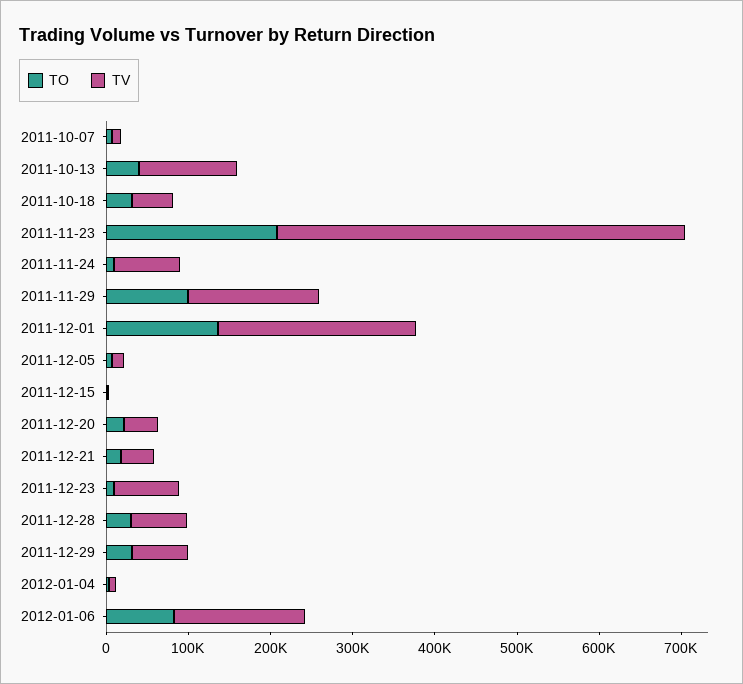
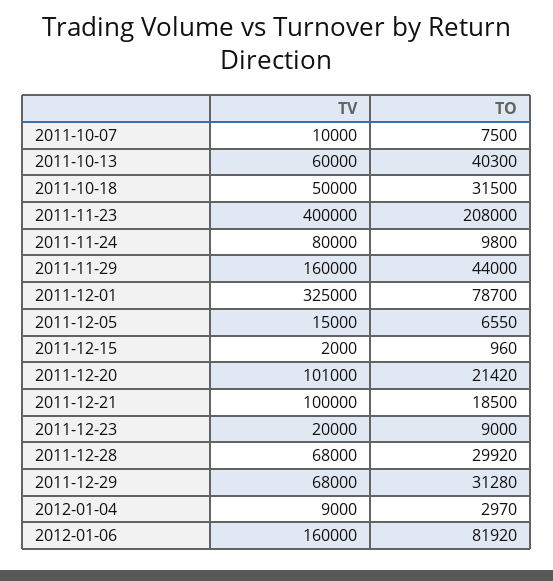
  {
    "TO": {
      "2011-10-07": 7500,
      "2011-10-13": 40300,
      "2011-10-18": 31500,
      "2011-11-23": 208000,
      "2011-11-24": 9800,
-     "2011-11-29": 100000,
+     "2011-11-29": 44000,
-     "2011-12-01": 140000,
+     "2011-12-01": 78700,
      "2011-12-05": 6550,
      "2011-12-15": 960,
      "2011-12-20": 21420,
      "2011-12-21": 18500,
      "2011-12-23": 9000,
      "2011-12-28": 29920,
      "2011-12-29": 31280,
      "2012-01-04": 2970,
      "2012-01-06": 81920
    },
    "TV": {
      "2011-10-07": 10000,
-     "2011-10-13": 120000,
+     "2011-10-13": 60000,
      "2011-10-18": 50000,
-     "2011-11-23": 500000,
+     "2011-11-23": 400000,
      "2011-11-24": 80000,
      "2011-11-29": 160000,
-     "2011-12-01": 240000,
+     "2011-12-01": 325000,
      "2011-12-05": 15000,
      "2011-12-15": 2000,
-     "2011-12-20": 40000,
+     "2011-12-20": 101000,
-     "2011-12-21": 40000,
+     "2011-12-21": 100000,
-     "2011-12-23": 80000,
+     "2011-12-23": 20000,
      "2011-12-28": 68000,
      "2011-12-29": 68000,
      "2012-01-04": 9000,
      "2012-01-06": 160000
    }
  }

